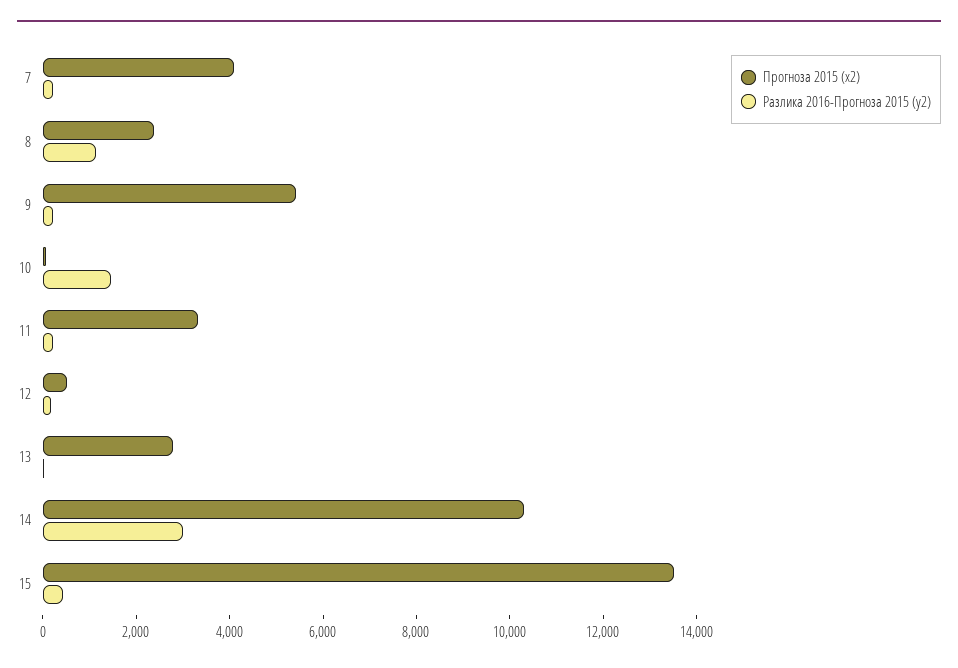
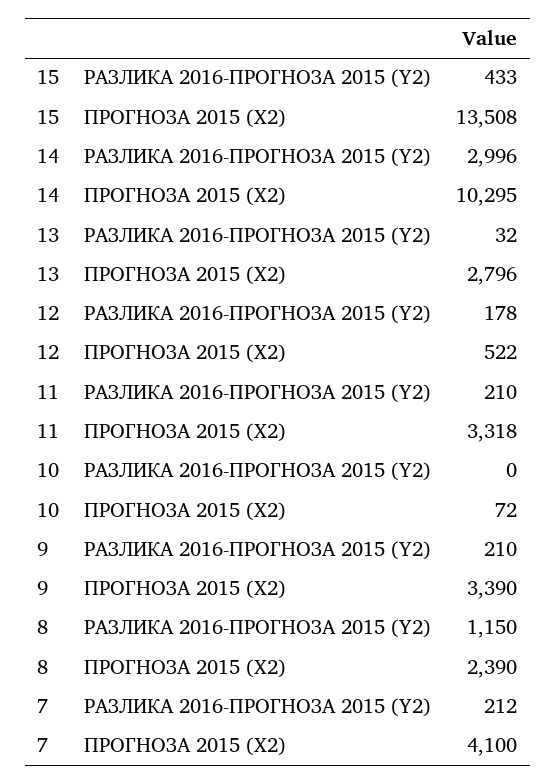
  {
    "Прогноза 2015 (x2)": {
      "7": 4100,
      "8": 2390,
-     "9": 5500,
+     "9": 3390,
      "10": 72,
      "11": 3318,
      "12": 522,
      "13": 2796,
      "14": 10295,
      "15": 13508
    },
    "Разлика 2016-Прогноза 2015 (y2)": {
      "7": 212,
      "8": 1150,
      "9": 210,
-     "10": 1500,
+     "10": 0,
      "11": 210,
      "12": 178,
      "13": 32,
      "14": 2996,
      "15": 433
    }
  }

